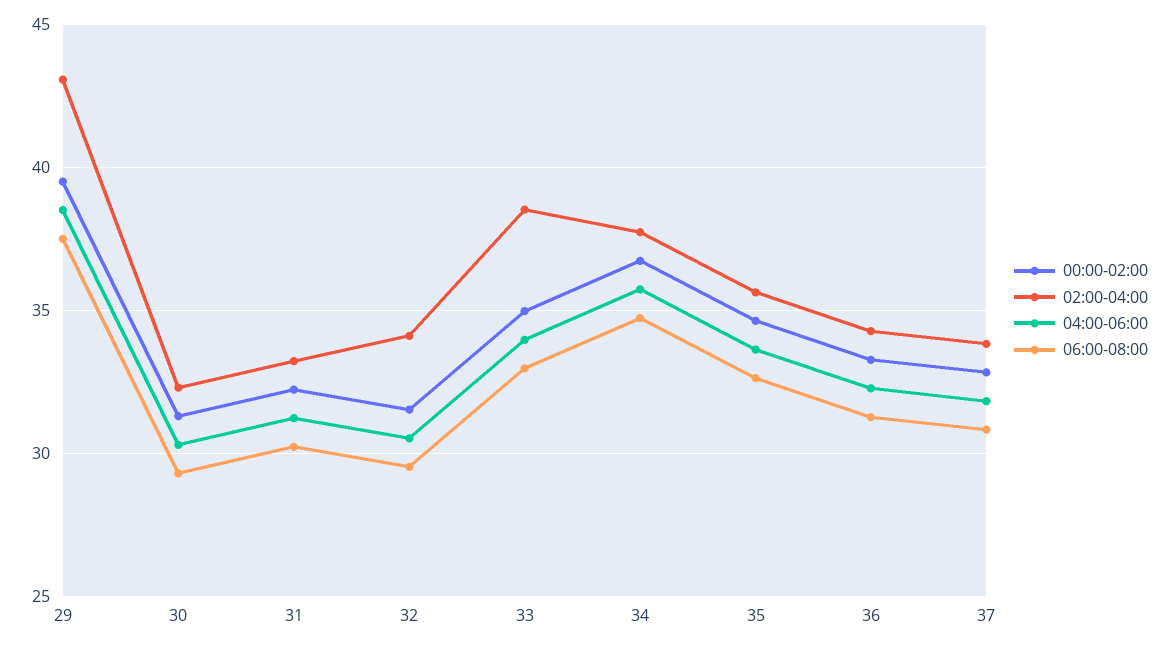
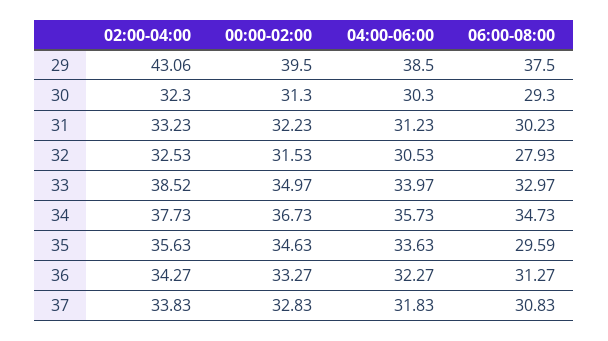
  {
    "00:00-02:00": {
      "29": 39.5,
      "30": 31.3,
      "31": 32.23,
      "32": 31.53,
      "33": 34.97,
      "34": 36.73,
      "35": 34.63,
      "36": 33.27,
      "37": 32.83
    },
    "02:00-04:00": {
      "29": 43.06,
      "30": 32.3,
      "31": 33.23,
-     "32": 34,
+     "32": 32.53,
      "33": 38.52,
      "34": 37.73,
      "35": 35.63,
      "36": 34.27,
      "37": 33.83
    },
    "04:00-06:00": {
      "29": 38.5,
      "30": 30.3,
      "31": 31.23,
      "32": 30.53,
      "33": 33.97,
      "34": 35.73,
      "35": 33.63,
      "36": 32.27,
      "37": 31.83
    },
    "06:00-08:00": {
      "29": 37.5,
      "30": 29.3,
      "31": 30.23,
-     "32": 29.5,
+     "32": 27.93,
      "33": 32.97,
      "34": 34.73,
-     "35": 32.5,
+     "35": 29.59,
      "36": 31.27,
      "37": 30.83
    }
  }

